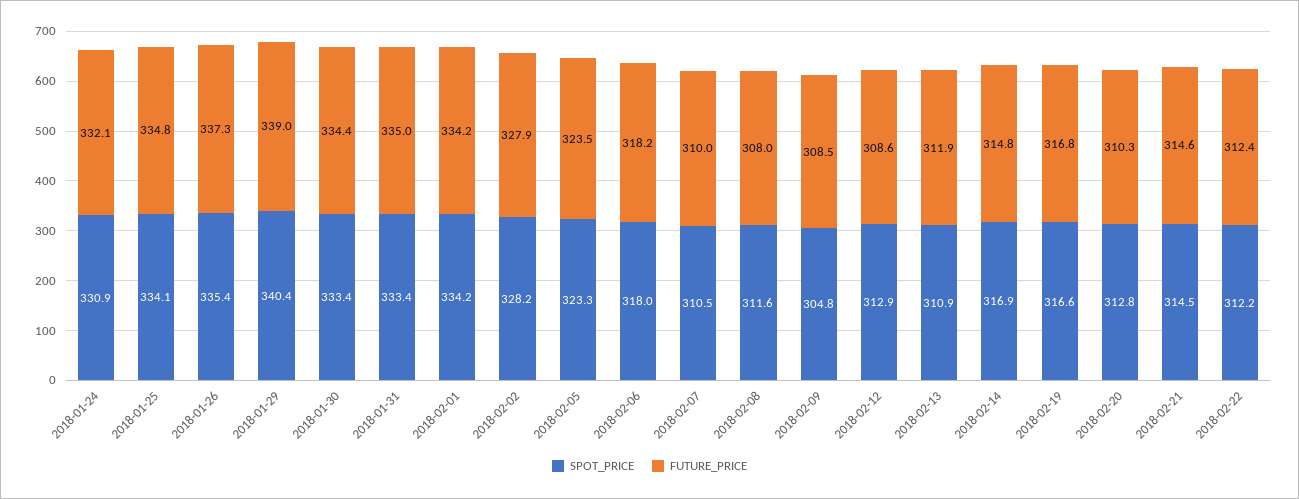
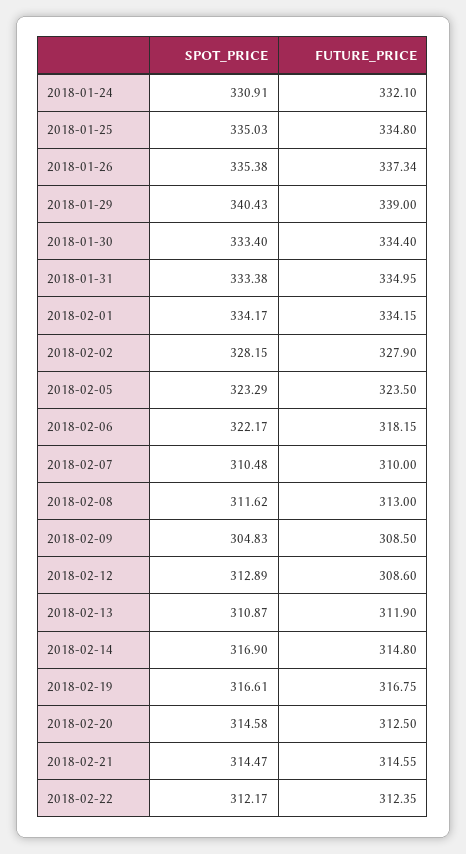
  {
    "SPOT_PRICE": {
      "2018-01-24": 330.91,
-     "2018-01-25": 334.1,
+     "2018-01-25": 335.03,
      "2018-01-26": 335.38,
      "2018-01-29": 340.43,
      "2018-01-30": 333.4,
      "2018-01-31": 333.38,
      "2018-02-01": 334.17,
      "2018-02-02": 328.15,
      "2018-02-05": 323.29,
-     "2018-02-06": 318,
+     "2018-02-06": 322.17,
      "2018-02-07": 310.48,
      "2018-02-08": 311.62,
      "2018-02-09": 304.83,
      "2018-02-12": 312.89,
      "2018-02-13": 310.87,
      "2018-02-14": 316.9,
      "2018-02-19": 316.61,
-     "2018-02-20": 312.8,
+     "2018-02-20": 314.58,
      "2018-02-21": 314.47,
      "2018-02-22": 312.17
    },
    "FUTURE_PRICE": {
      "2018-01-24": 332.1,
      "2018-01-25": 334.8,
      "2018-01-26": 337.34,
      "2018-01-29": 339,
      "2018-01-30": 334.4,
      "2018-01-31": 334.95,
      "2018-02-01": 334.15,
      "2018-02-02": 327.9,
      "2018-02-05": 323.5,
      "2018-02-06": 318.15,
      "2018-02-07": 310,
-     "2018-02-08": 308,
+     "2018-02-08": 313,
      "2018-02-09": 308.5,
      "2018-02-12": 308.6,
      "2018-02-13": 311.9,
      "2018-02-14": 314.8,
      "2018-02-19": 316.75,
-     "2018-02-20": 310.3,
+     "2018-02-20": 312.5,
      "2018-02-21": 314.55,
      "2018-02-22": 312.35
    }
  }

